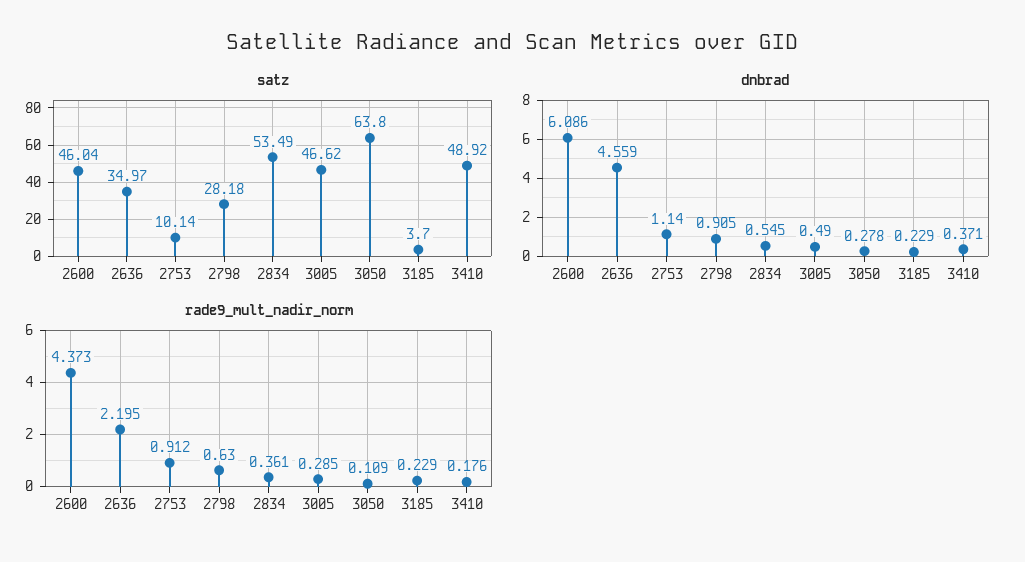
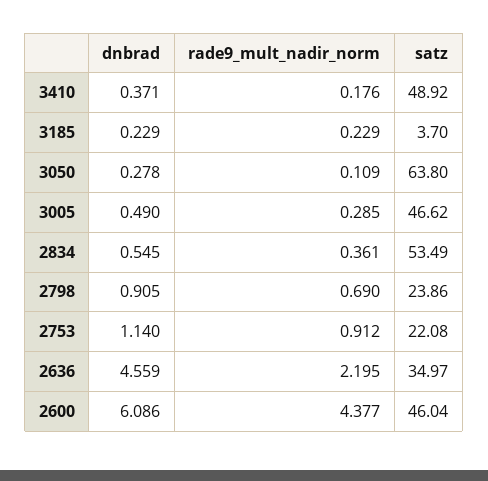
  {
    "satz": {
      "2600": 46.04,
      "2636": 34.97,
-     "2753": 10.14,
+     "2753": 22.08,
-     "2798": 28.18,
+     "2798": 23.86,
      "2834": 53.49,
      "3005": 46.62,
      "3050": 63.8,
      "3185": 3.7,
      "3410": 48.92
    },
    "dnbrad": {
      "2600": 6.086,
      "2636": 4.559,
      "2753": 1.14,
      "2798": 0.905,
      "2834": 0.545,
      "3005": 0.49,
      "3050": 0.278,
      "3185": 0.229,
      "3410": 0.371
    },
    "rade9_mult_nadir_norm": {
-     "2600": 4.373,
+     "2600": 4.377,
      "2636": 2.195,
      "2753": 0.912,
-     "2798": 0.63,
+     "2798": 0.69,
      "2834": 0.361,
      "3005": 0.285,
      "3050": 0.109,
      "3185": 0.229,
      "3410": 0.176
    }
  }

